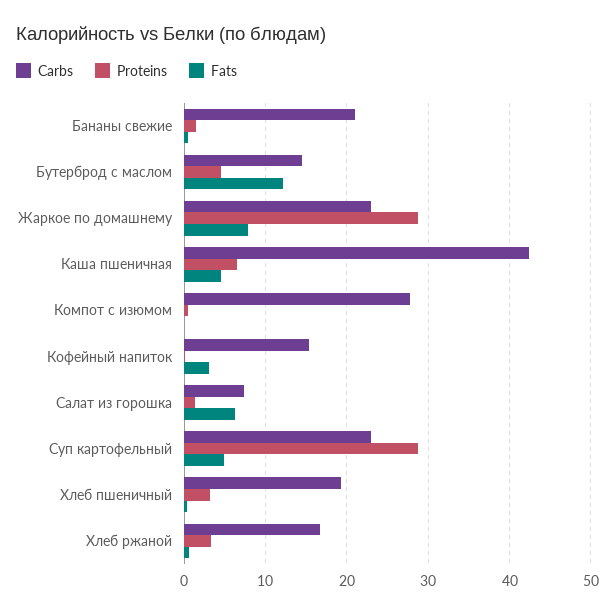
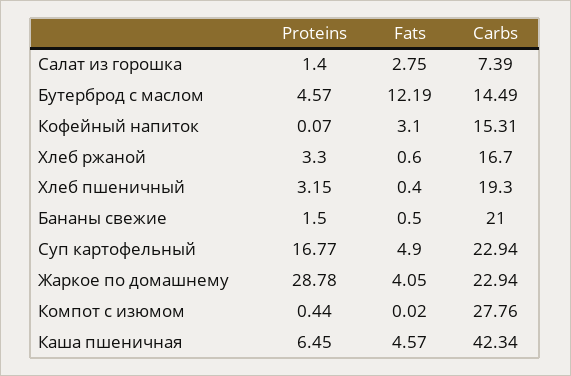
  {
    "Carbs": {
      "Бананы свежие": 21,
      "Бутерброд с маслом": 14.49,
      "Жаркое по домашнему": 22.94,
      "Каша пшеничная": 42.34,
      "Компот с изюмом": 27.76,
      "Кофейный напиток": 15.31,
      "Салат из горошка": 7.39,
      "Суп картофельный": 22.94,
      "Хлеб пшеничный": 19.3,
      "Хлеб ржаной": 16.7
    },
    "Proteins": {
      "Бананы свежие": 1.5,
      "Бутерброд с маслом": 4.57,
      "Жаркое по домашнему": 28.78,
      "Каша пшеничная": 6.45,
      "Компот с изюмом": 0.44,
      "Кофейный напиток": 0.07,
      "Салат из горошка": 1.4,
-     "Суп картофельный": 29,
+     "Суп картофельный": 16.77,
      "Хлеб пшеничный": 3.15,
      "Хлеб ржаной": 3.3
    },
    "Fats": {
      "Бананы свежие": 0.5,
      "Бутерброд с маслом": 12.19,
-     "Жаркое по домашнему": 8,
+     "Жаркое по домашнему": 4.05,
      "Каша пшеничная": 4.57,
      "Компот с изюмом": 0.02,
      "Кофейный напиток": 3.1,
-     "Салат из горошка": 6,
+     "Салат из горошка": 2.75,
      "Суп картофельный": 4.9,
      "Хлеб пшеничный": 0.4,
      "Хлеб ржаной": 0.6
    }
  }

